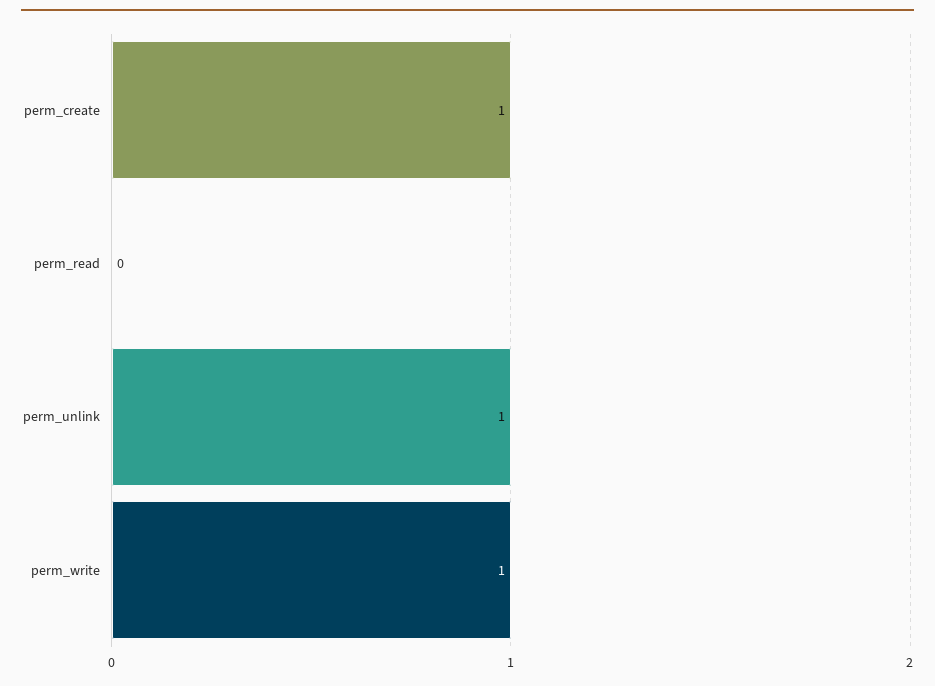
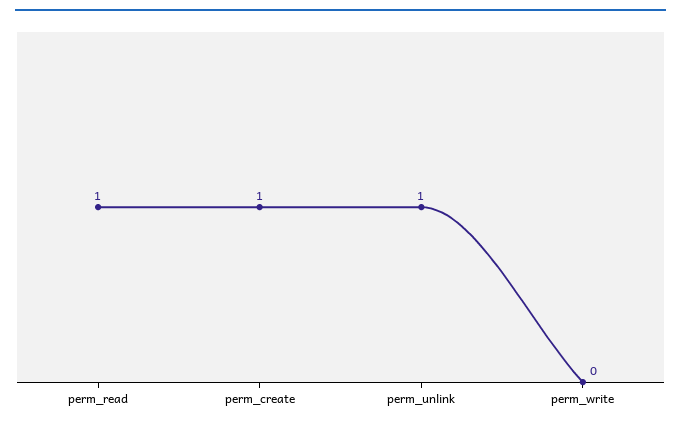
  {
    "perm_create": 1,
-   "perm_read": 0,
+   "perm_read": 1,
    "perm_unlink": 1,
-   "perm_write": 1
+   "perm_write": 0
  }

